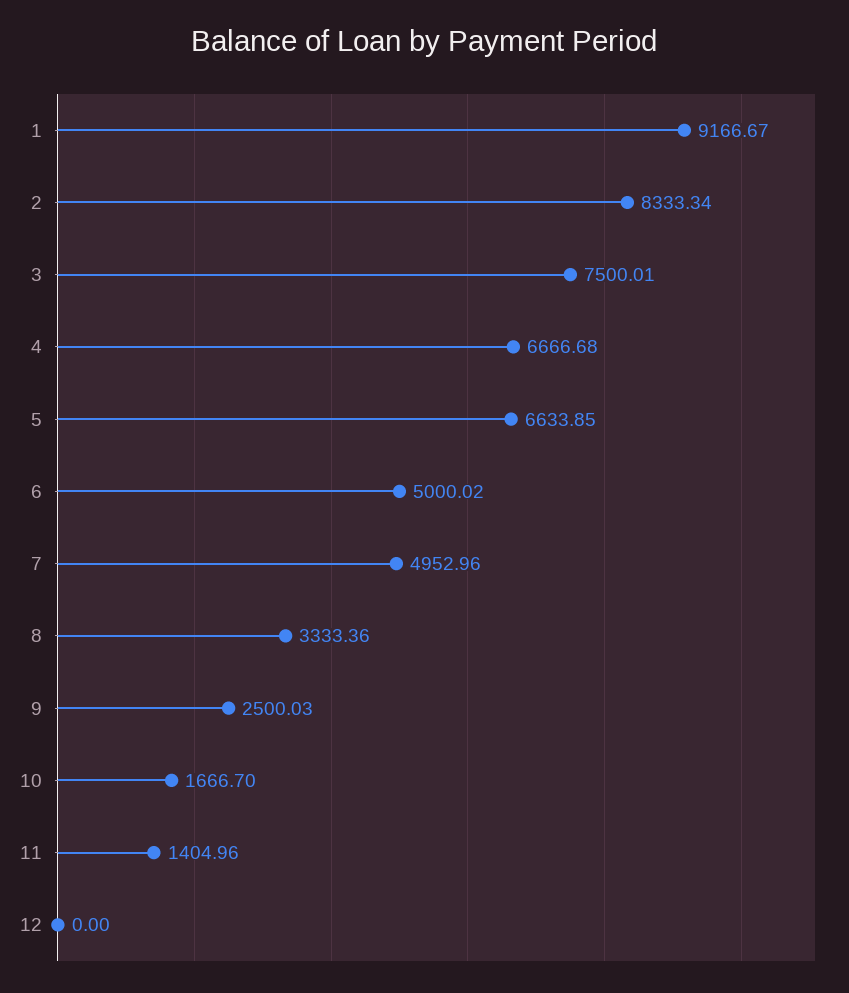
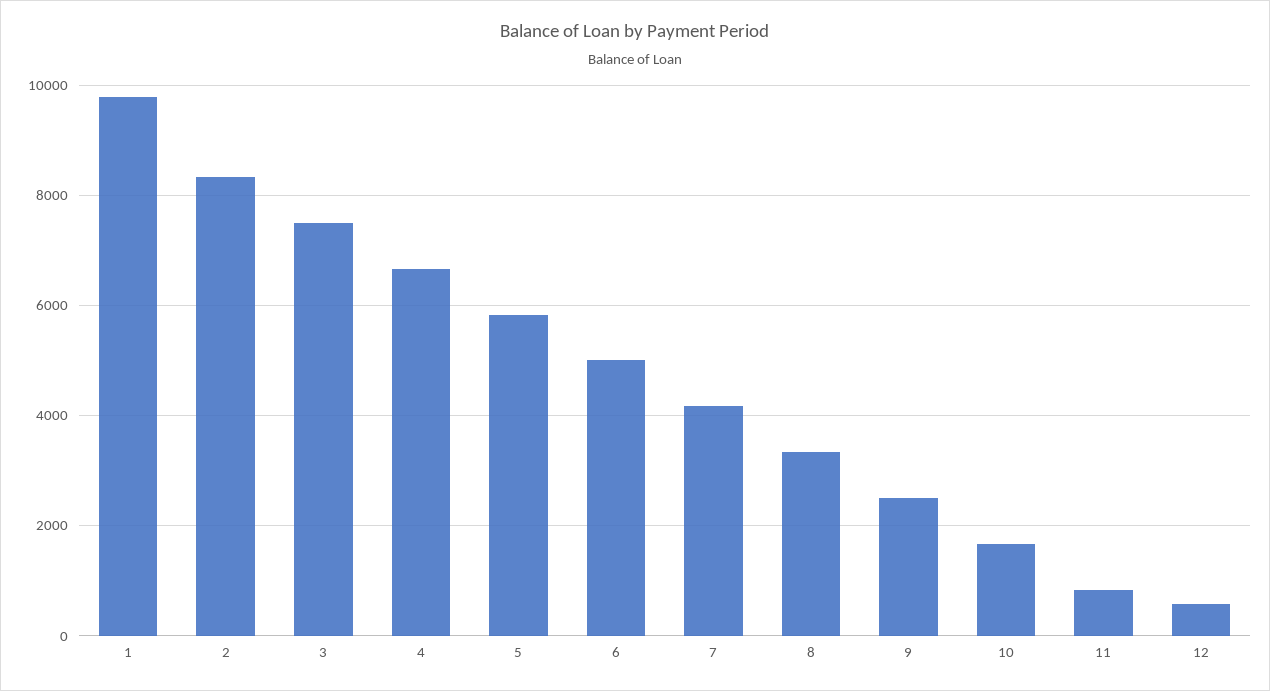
  {
-   "1": 9166.67,
+   "1": 9800,
    "2": 8333.34,
    "3": 7500.01,
    "4": 6666.68,
-   "5": 6633.85,
+   "5": 5800,
    "6": 5000.02,
-   "7": 4952.96,
+   "7": 4200,
    "8": 3333.36,
    "9": 2500.03,
    "10": 1666.7,
-   "11": 1404.96,
+   "11": 800,
-   "12": 0
+   "12": 600
  }

